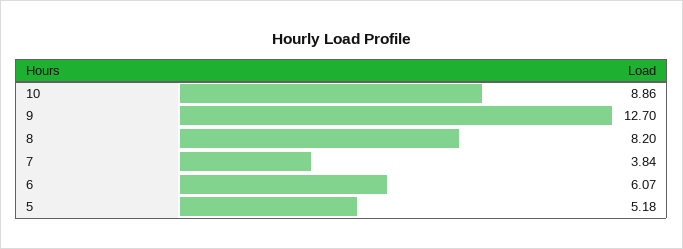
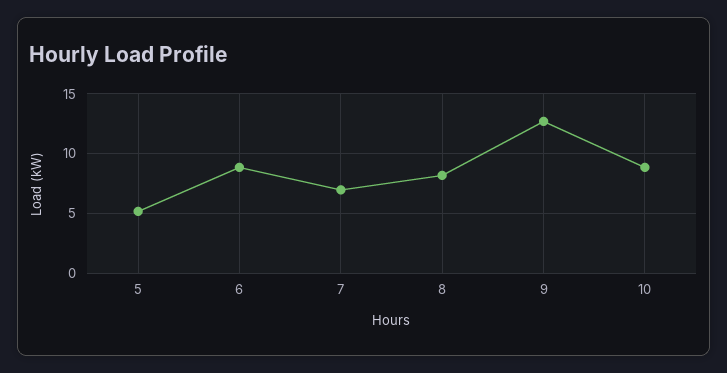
  {
    "10": 8.86,
    "9": 12.7,
    "8": 8.2,
-   "7": 3.84,
+   "7": 7,
-   "6": 6.07,
+   "6": 9,
    "5": 5.18
  }

